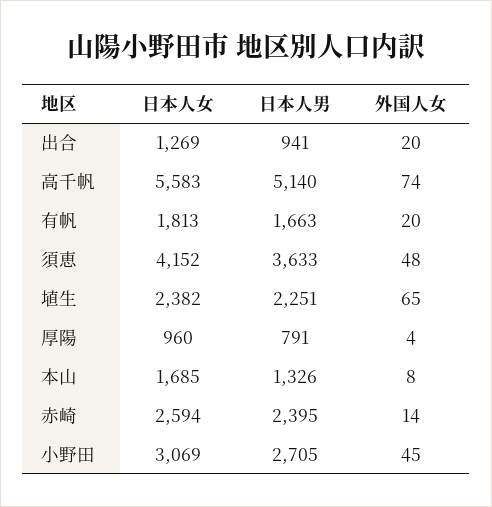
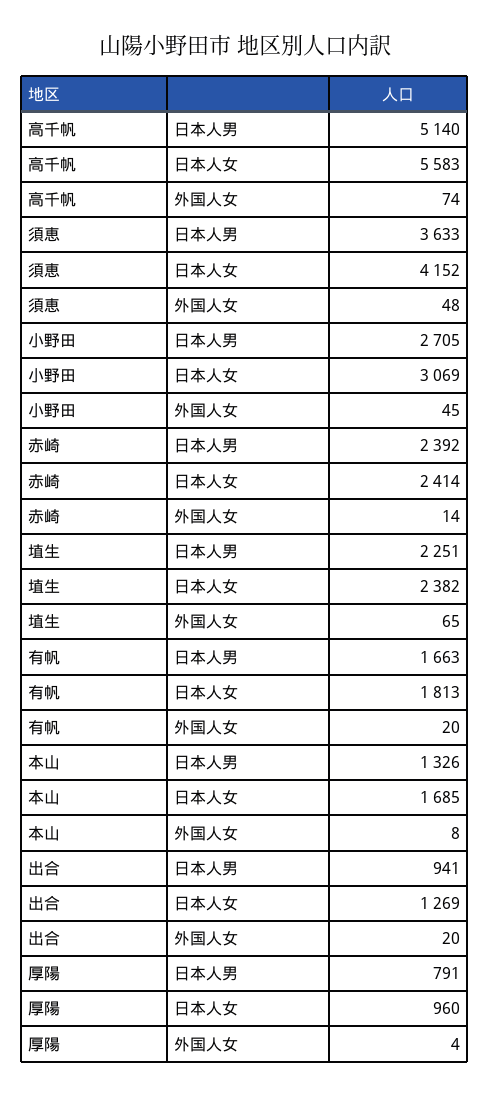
  {
    "日本人女": {
      "出合": 1269,
      "高千帆": 5583,
      "有帆": 1813,
      "須恵": 4152,
      "埴生": 2382,
      "厚陽": 960,
      "本山": 1685,
-     "赤崎": 2594,
+     "赤崎": 2414,
      "小野田": 3069
    },
    "日本人男": {
      "出合": 941,
      "高千帆": 5140,
      "有帆": 1663,
      "須恵": 3633,
      "埴生": 2251,
      "厚陽": 791,
      "本山": 1326,
-     "赤崎": 2395,
+     "赤崎": 2392,
      "小野田": 2705
    },
    "外国人女": {
      "出合": 20,
      "高千帆": 74,
      "有帆": 20,
      "須恵": 48,
      "埴生": 65,
      "厚陽": 4,
      "本山": 8,
      "赤崎": 14,
      "小野田": 45
    }
  }

